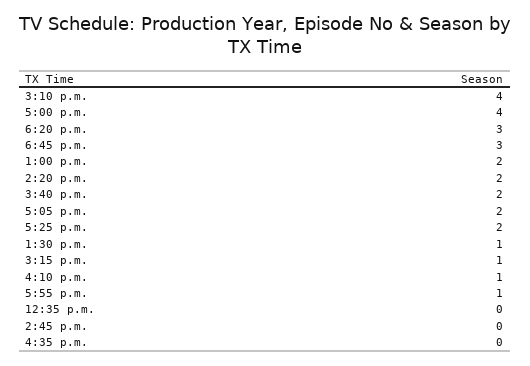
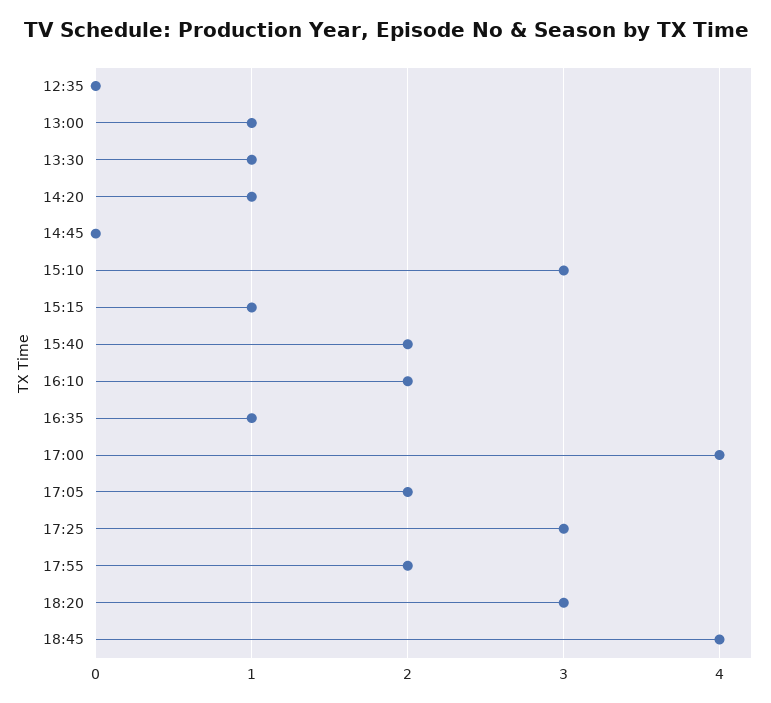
  {
-   "3:10 p.m.": 4,
+   "3:10 p.m.": 3,
    "5:00 p.m.": 4,
    "6:20 p.m.": 3,
-   "6:45 p.m.": 3,
+   "6:45 p.m.": 4,
-   "1:00 p.m.": 2,
+   "1:00 p.m.": 1,
-   "2:20 p.m.": 2,
+   "2:20 p.m.": 1,
    "3:40 p.m.": 2,
    "5:05 p.m.": 2,
-   "5:25 p.m.": 2,
+   "5:25 p.m.": 3,
    "1:30 p.m.": 1,
    "3:15 p.m.": 1,
-   "4:10 p.m.": 1,
+   "4:10 p.m.": 2,
-   "5:55 p.m.": 1,
+   "5:55 p.m.": 2,
    "12:35 p.m.": 0,
    "2:45 p.m.": 0,
-   "4:35 p.m.": 0
+   "4:35 p.m.": 1
  }

